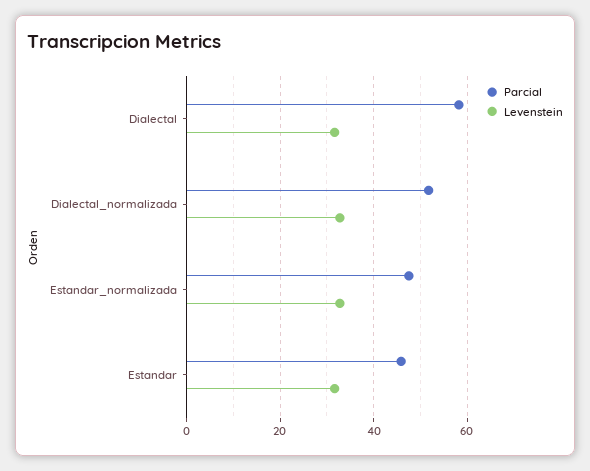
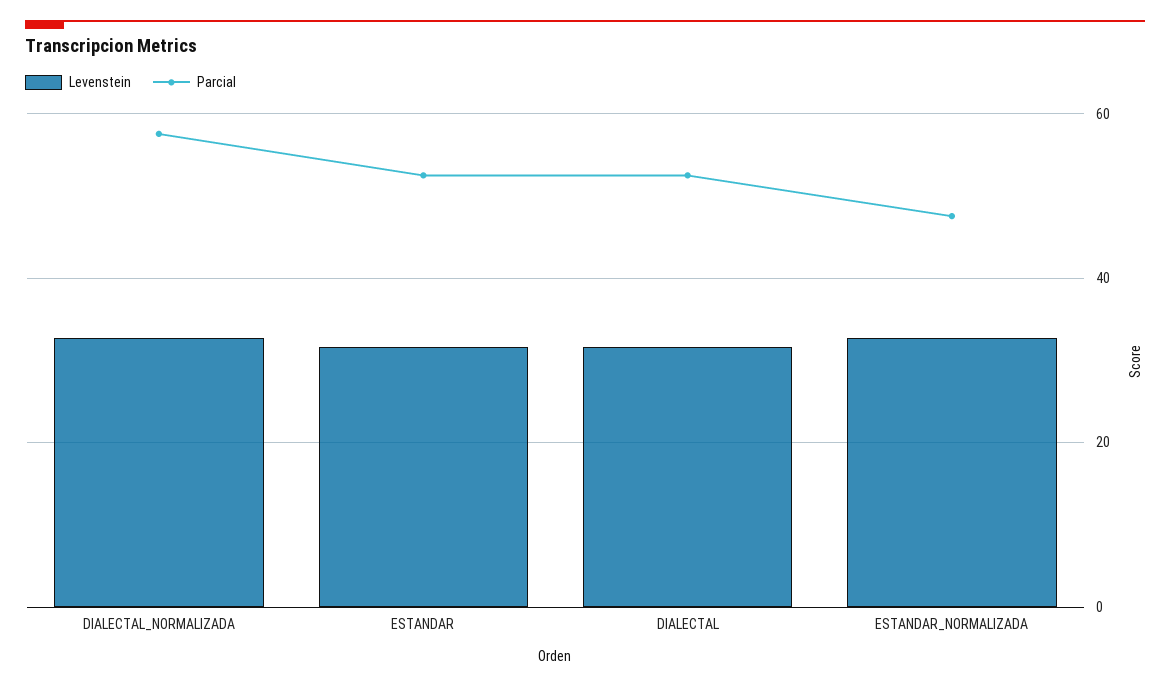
  {
    "Parcial": {
-     "Dialectal": 58,
+     "Dialectal": 52,
-     "Dialectal_normalizada": 52,
+     "Dialectal_normalizada": 58,
      "Estandar_normalizada": 48,
-     "Estandar": 46
+     "Estandar": 52
    },
    "Levenstein": {
      "Dialectal": 32,
      "Dialectal_normalizada": 32,
      "Estandar_normalizada": 32,
      "Estandar": 32
    }
  }

